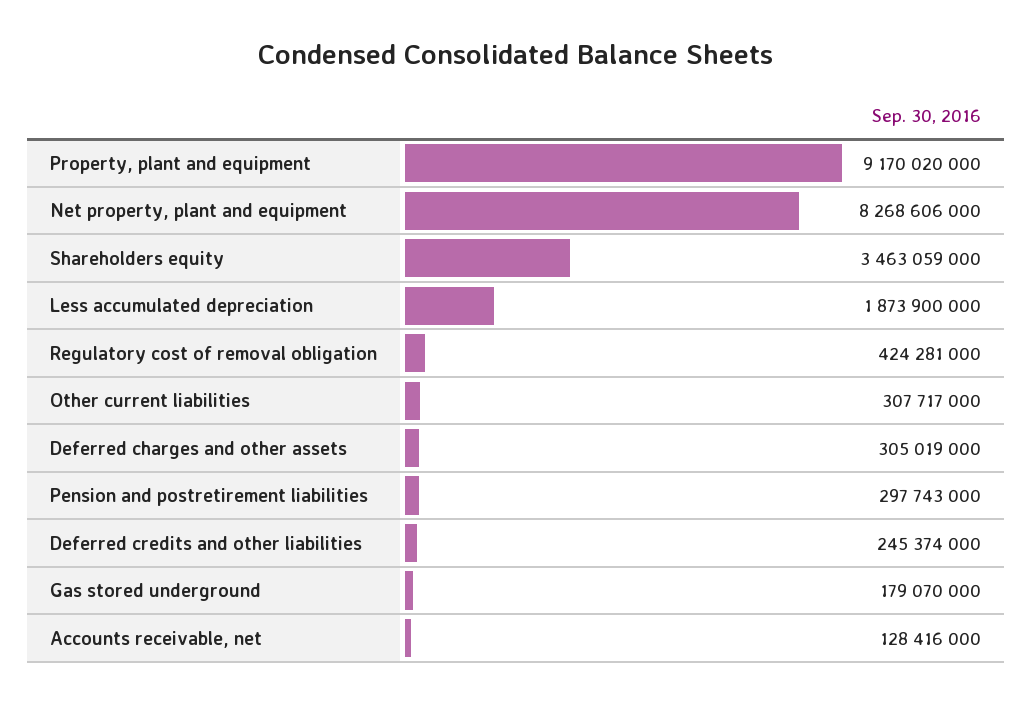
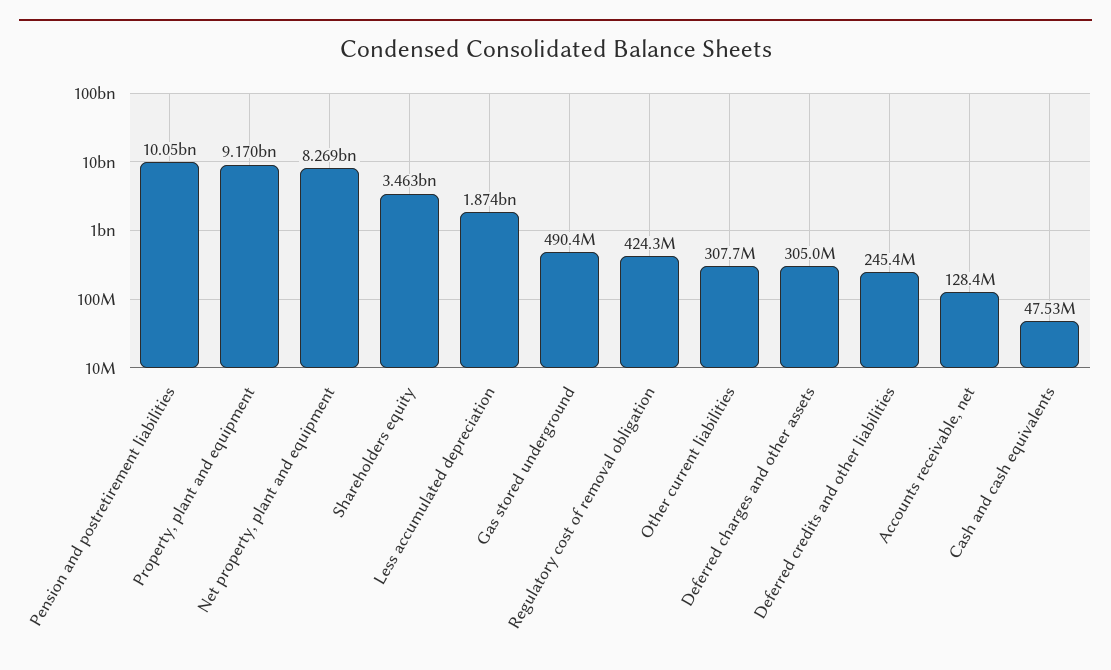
  {
    "Property, plant and equipment": 9170020000,
    "Net property, plant and equipment": 8268606000,
    "Shareholders equity": 3463059000,
    "Less accumulated depreciation": 1873900000,
    "Regulatory cost of removal obligation": 424281000,
    "Other current liabilities": 307717000,
    "Deferred charges and other assets": 305019000,
-   "Pension and postretirement liabilities": 297743000,
+   "Pension and postretirement liabilities": 10050000000,
    "Deferred credits and other liabilities": 245374000,
-   "Gas stored underground": 179070000,
+   "Gas stored underground": 490400000,
-   "Accounts receivable, net": 128416000
+   "Accounts receivable, net": 128416000,
+   "Cash and cash equivalents": 47530000
  }

